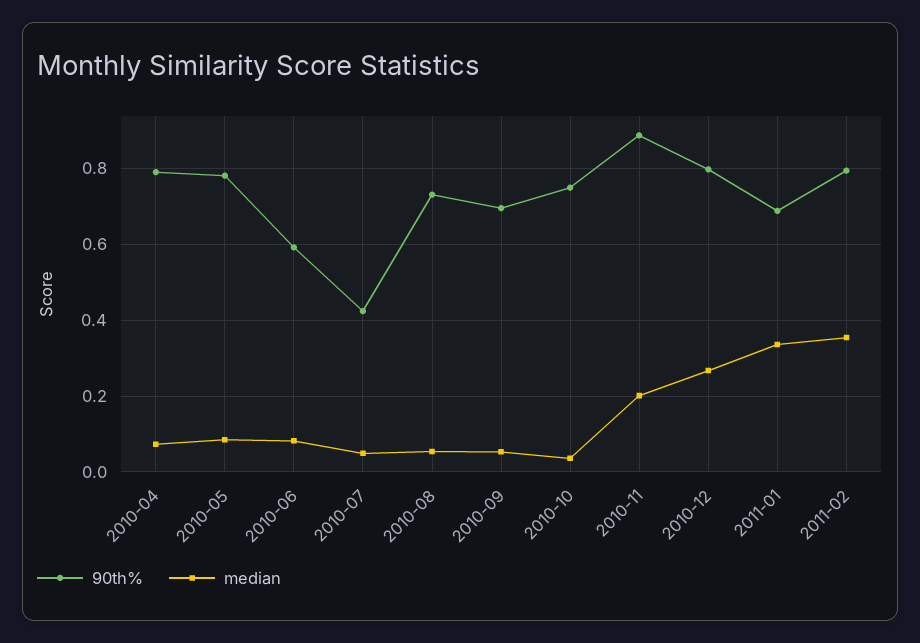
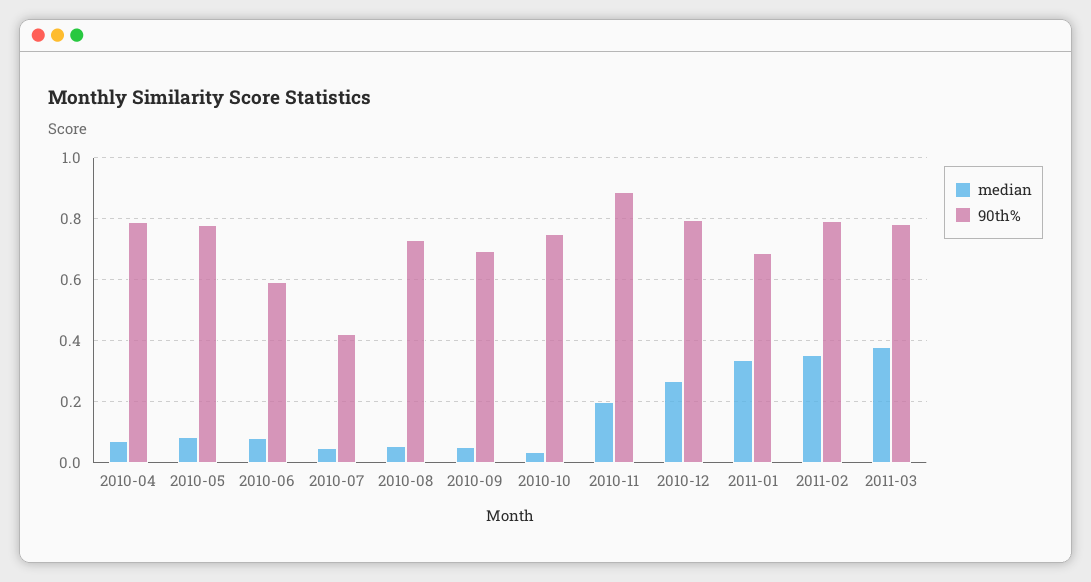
  {
    "90th%": {
      "2010-04": 0.8,
      "2010-05": 0.78,
      "2010-06": 0.6,
      "2010-07": 0.42,
      "2010-08": 0.74,
      "2010-09": 0.7,
      "2010-10": 0.74,
      "2010-11": 0.88,
      "2010-12": 0.8,
      "2011-01": 0.68,
-     "2011-02": 0.8
+     "2011-02": 0.8,
+     "2011-03": 0.78
    },
    "median": {
      "2010-04": 0.08,
      "2010-05": 0.08,
      "2010-06": 0.08,
      "2010-07": 0.04,
      "2010-08": 0.06,
      "2010-09": 0.06,
      "2010-10": 0.04,
      "2010-11": 0.2,
      "2010-12": 0.26,
      "2011-01": 0.34,
-     "2011-02": 0.36
+     "2011-02": 0.36,
+     "2011-03": 0.38
    }
  }

